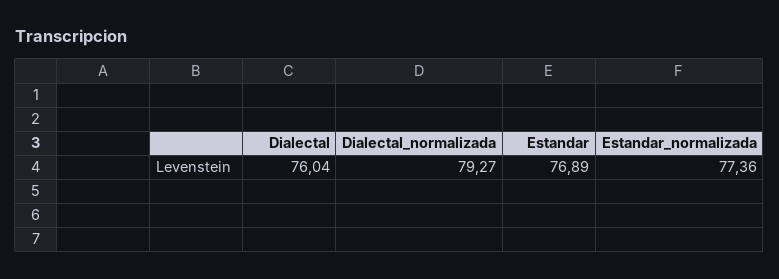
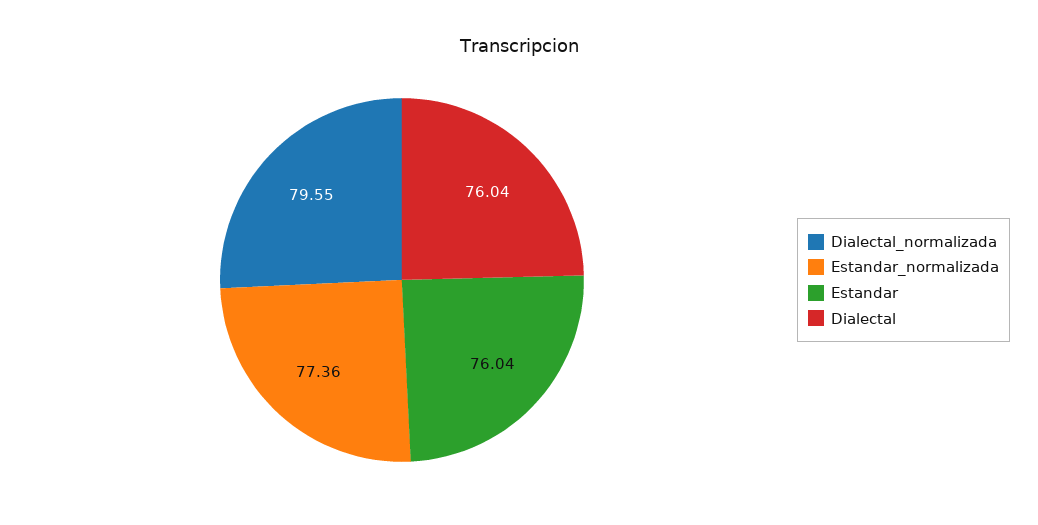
  {
    "Dialectal": 76.04,
-   "Dialectal_normalizada": 79.27,
+   "Dialectal_normalizada": 79.55,
-   "Estandar": 76.89,
+   "Estandar": 76.04,
    "Estandar_normalizada": 77.36
  }

